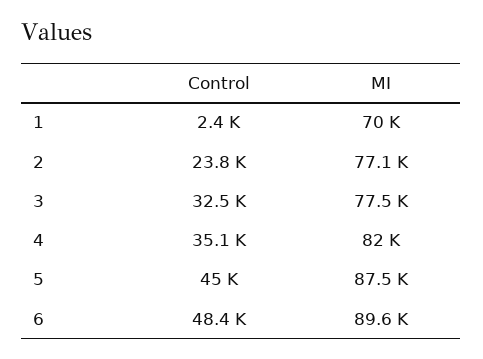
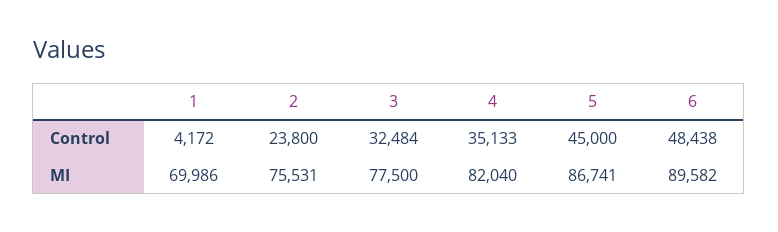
  {
    "Control": {
-     "1": 2400,
+     "1": 4172,
      "2": 23800,
      "3": 32484,
      "4": 35133,
      "5": 45000,
      "6": 48438
    },
    "MI": {
      "1": 69986,
-     "2": 77100,
+     "2": 75531,
      "3": 77500,
      "4": 82040,
-     "5": 87500,
+     "5": 86741,
      "6": 89582
    }
  }

